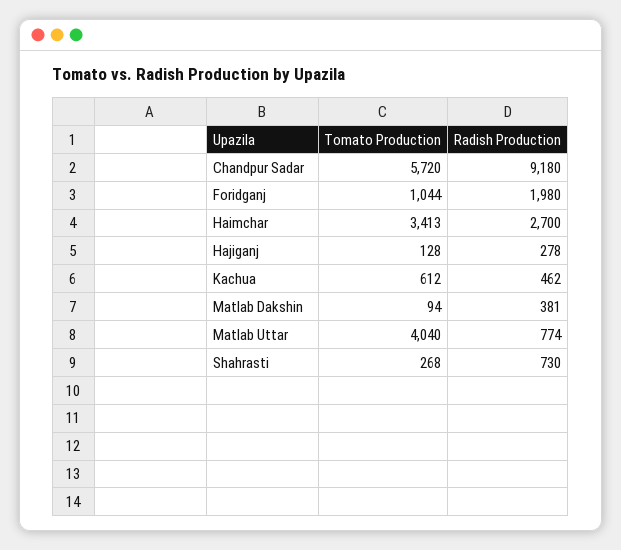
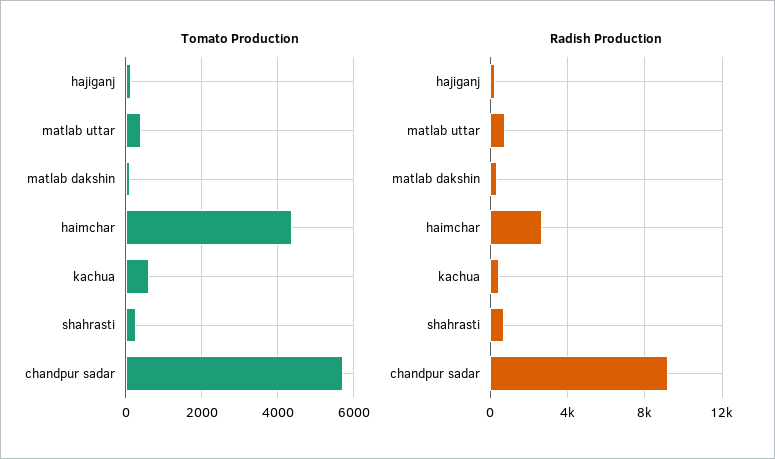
  {
    "Tomato Production": {
      "Chandpur Sadar": 5720,
-     "Foridganj": 1044,
-     "Haimchar": 3413,
+     "Haimchar": 4400,
      "Hajiganj": 128,
      "Kachua": 612,
      "Matlab Dakshin": 94,
-     "Matlab Uttar": 4040,
+     "Matlab Uttar": 400,
      "Shahrasti": 268
    },
    "Radish Production": {
      "Chandpur Sadar": 9180,
-     "Foridganj": 1980,
      "Haimchar": 2700,
      "Hajiganj": 278,
      "Kachua": 462,
      "Matlab Dakshin": 381,
      "Matlab Uttar": 774,
      "Shahrasti": 730
    }
  }

